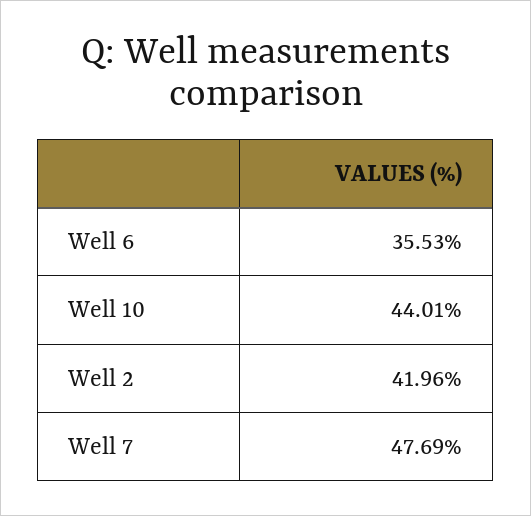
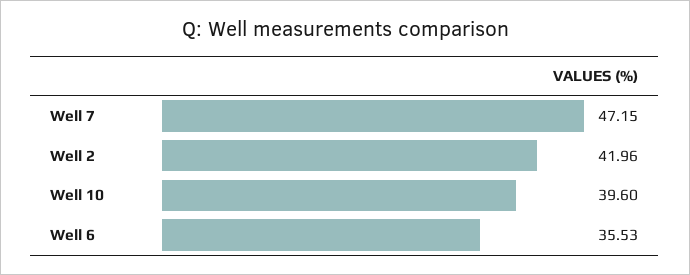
  {
    "Well 6": 35.53,
-   "Well 10": 44.01,
+   "Well 10": 39.6,
    "Well 2": 41.96,
-   "Well 7": 47.69
+   "Well 7": 47.15
  }

